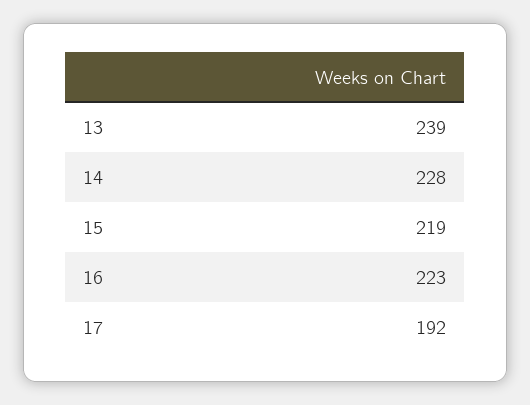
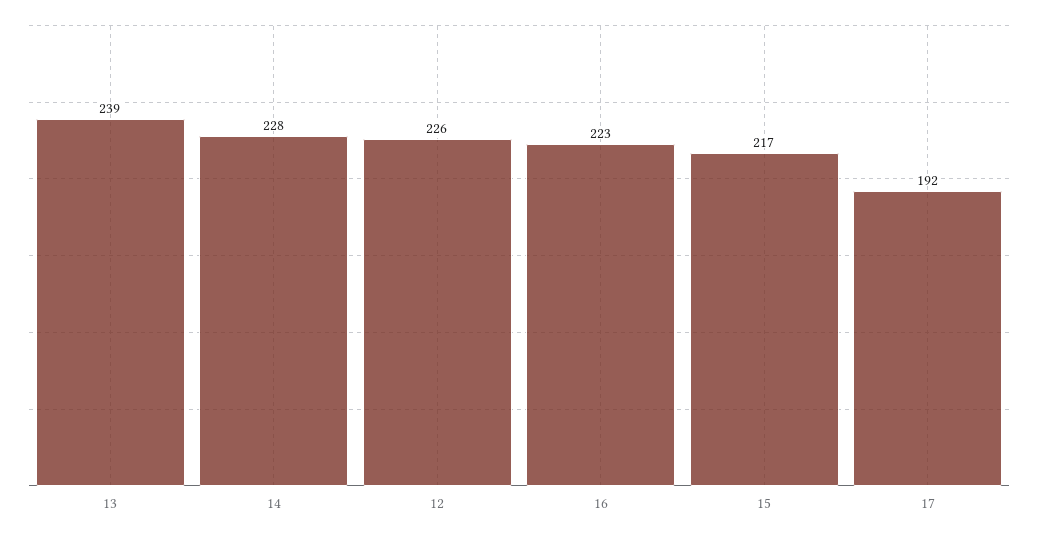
  {
    "13": 239,
    "14": 228,
-   "15": 219,
+   "15": 217,
    "16": 223,
-   "17": 192
+   "17": 192,
+   "12": 226
  }

